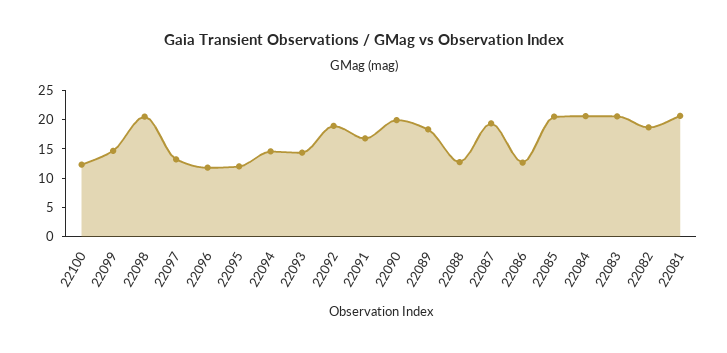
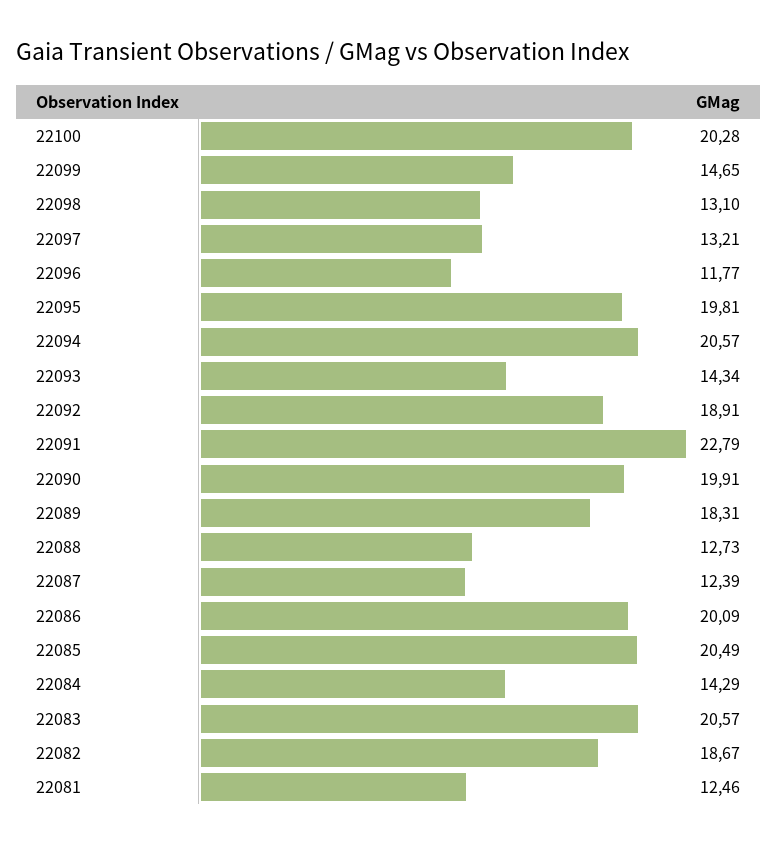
  {
-   "22100": 12.5,
+   "22100": 20.28,
    "22099": 14.65,
-   "22098": 20,
+   "22098": 13.1,
    "22097": 13.21,
    "22096": 11.77,
-   "22095": 12.5,
+   "22095": 19.81,
-   "22094": 15,
+   "22094": 20.57,
    "22093": 14.34,
    "22092": 18.91,
-   "22091": 17.5,
+   "22091": 22.79,
    "22090": 19.91,
    "22089": 18.31,
    "22088": 12.73,
-   "22087": 20,
+   "22087": 12.39,
-   "22086": 12.5,
+   "22086": 20.09,
    "22085": 20.49,
-   "22084": 20,
+   "22084": 14.29,
    "22083": 20.57,
    "22082": 18.67,
-   "22081": 20
+   "22081": 12.46
  }

